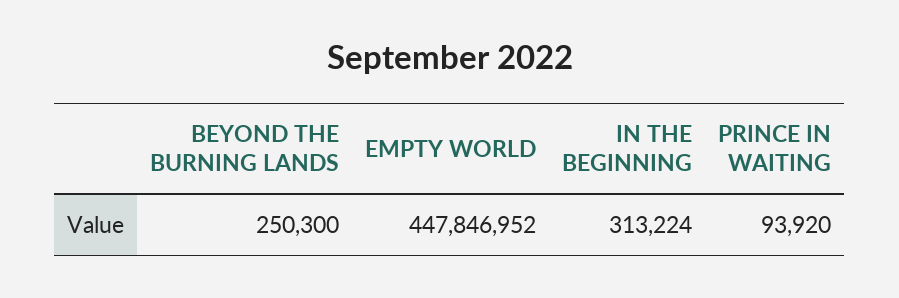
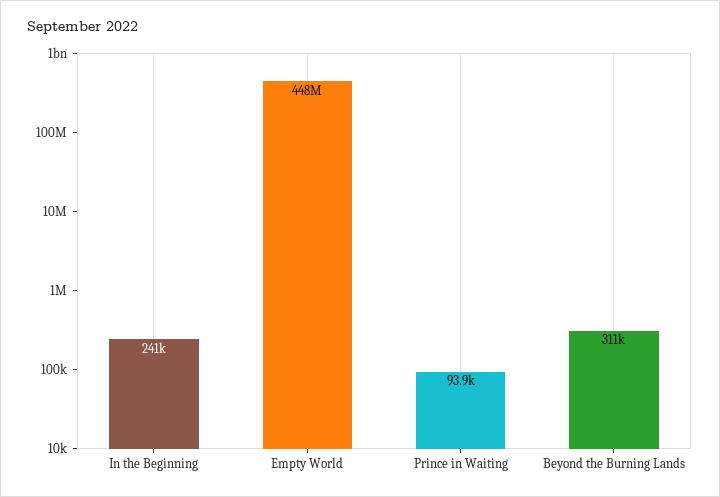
  {
-   "BEYOND THE BURNING LANDS": 250300,
+   "BEYOND THE BURNING LANDS": 311000,
    "EMPTY WORLD": 447846952,
-   "IN THE BEGINNING": 313224,
+   "IN THE BEGINNING": 241000,
    "PRINCE IN WAITING": 93920
  }

